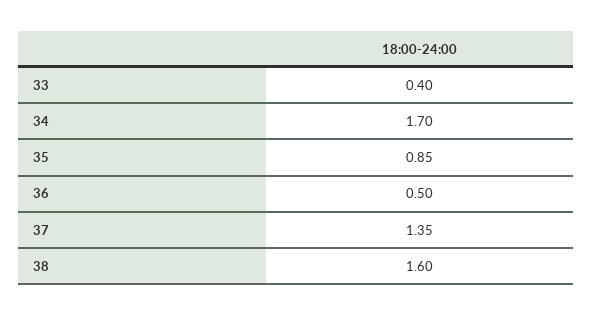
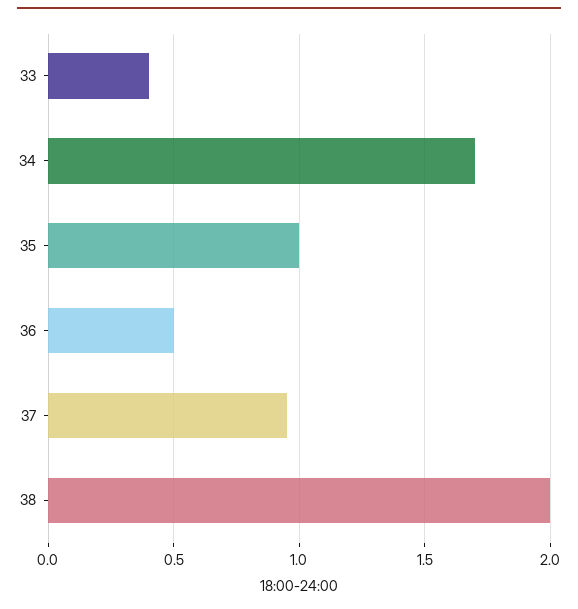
  {
    "33": 0.4,
    "34": 1.7,
-   "35": 0.85,
+   "35": 1,
    "36": 0.5,
-   "37": 1.35,
+   "37": 0.95,
-   "38": 1.6
+   "38": 2
  }

